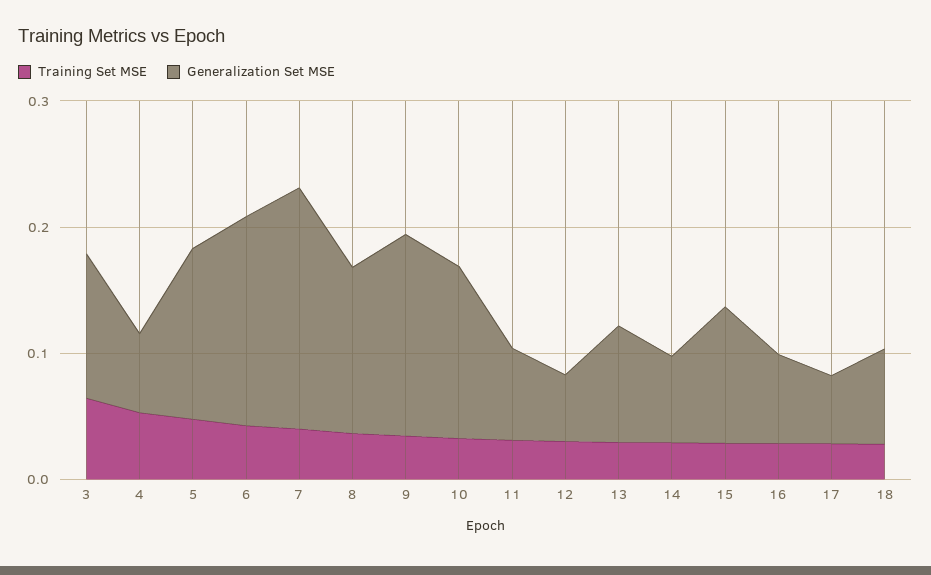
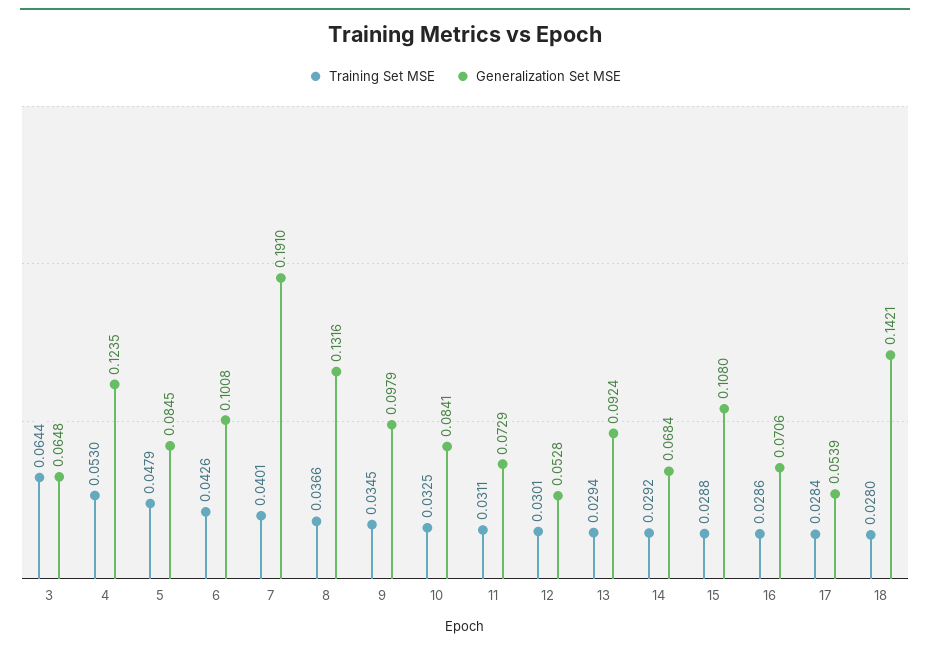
  {
    "Training Set MSE": {
      "3": 0.0644,
      "4": 0.053,
      "5": 0.0479,
      "6": 0.0426,
      "7": 0.0401,
      "8": 0.0366,
      "9": 0.0345,
      "10": 0.0325,
      "11": 0.0311,
      "12": 0.0301,
      "13": 0.0294,
      "14": 0.0292,
      "15": 0.0288,
      "16": 0.0286,
      "17": 0.0284,
      "18": 0.028
    },
    "Generalization Set MSE": {
-     "3": 0.12,
+     "3": 0.0648,
-     "4": 0.06,
+     "4": 0.1235,
-     "5": 0.14,
+     "5": 0.0845,
-     "6": 0.16,
+     "6": 0.1008,
      "7": 0.191,
      "8": 0.1316,
-     "9": 0.16,
+     "9": 0.0979,
-     "10": 0.14,
+     "10": 0.0841,
      "11": 0.0729,
      "12": 0.0528,
      "13": 0.0924,
      "14": 0.0684,
      "15": 0.108,
      "16": 0.0706,
      "17": 0.0539,
-     "18": 0.08
+     "18": 0.1421
    }
  }

